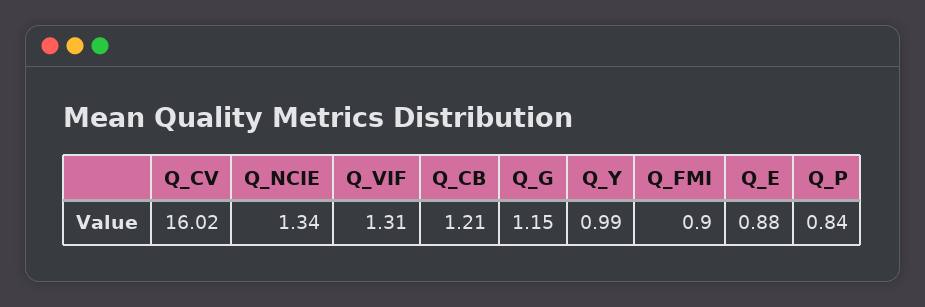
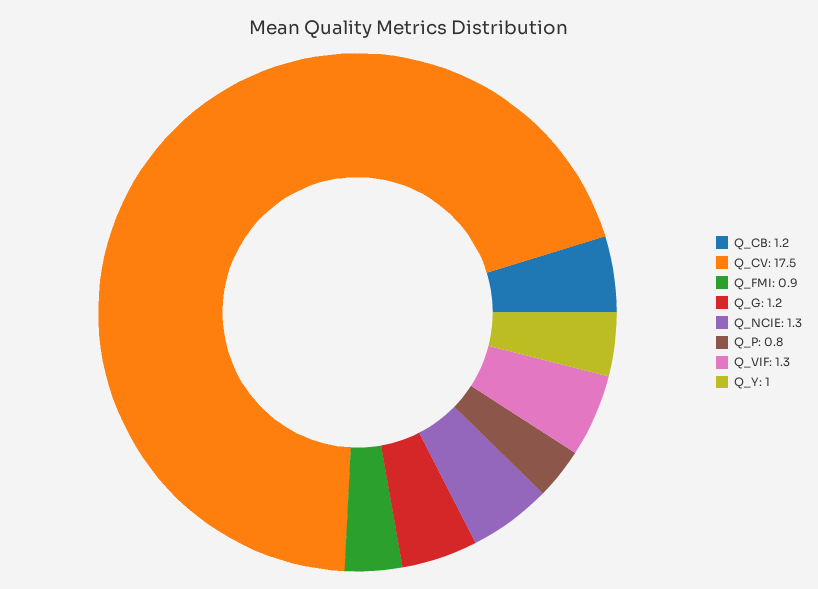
  {
-   "Q_CV": 16.02,
+   "Q_CV": 17.5,
    "Q_NCIE": 1.34,
    "Q_VIF": 1.31,
    "Q_CB": 1.21,
    "Q_G": 1.15,
    "Q_Y": 0.99,
    "Q_FMI": 0.9,
-   "Q_E": 0.88,
    "Q_P": 0.84
  }

